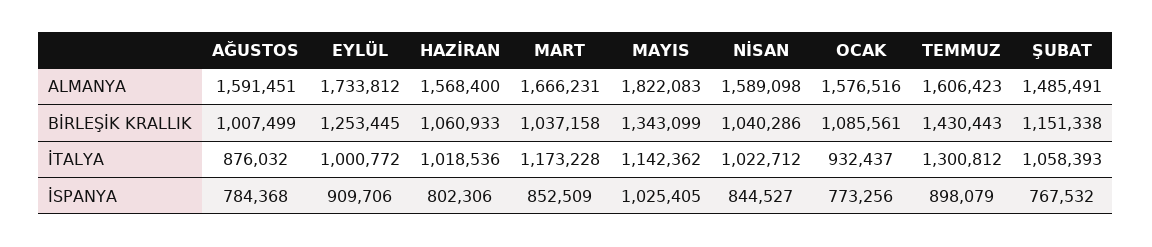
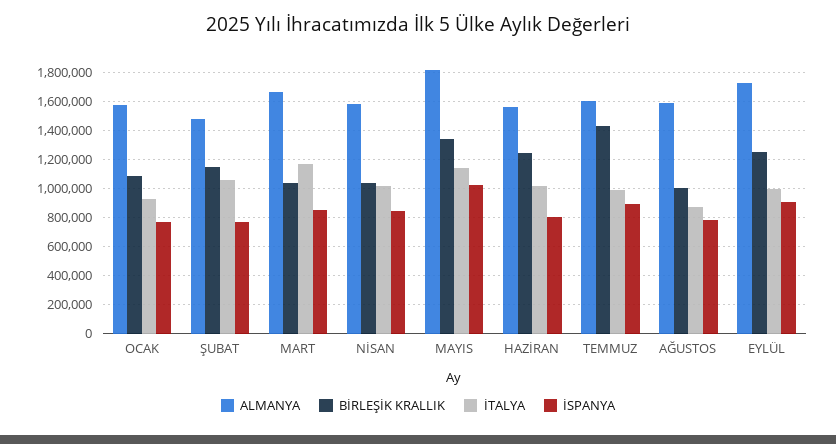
  {
    "ALMANYA": {
      "AĞUSTOS": 1591451,
      "EYLÜL": 1733812,
      "HAZİRAN": 1568400,
      "MART": 1666231,
      "MAYIS": 1822083,
      "NİSAN": 1589098,
      "OCAK": 1576516,
      "TEMMUZ": 1606423,
      "ŞUBAT": 1485491
    },
    "BİRLEŞİK KRALLIK": {
      "AĞUSTOS": 1007499,
      "EYLÜL": 1253445,
-     "HAZİRAN": 1060933,
+     "HAZİRAN": 1250000,
      "MART": 1037158,
      "MAYIS": 1343099,
      "NİSAN": 1040286,
      "OCAK": 1085561,
      "TEMMUZ": 1430443,
      "ŞUBAT": 1151338
    },
    "İTALYA": {
      "AĞUSTOS": 876032,
      "EYLÜL": 1000772,
      "HAZİRAN": 1018536,
      "MART": 1173228,
      "MAYIS": 1142362,
      "NİSAN": 1022712,
      "OCAK": 932437,
-     "TEMMUZ": 1300812,
+     "TEMMUZ": 1000000,
      "ŞUBAT": 1058393
    },
    "İSPANYA": {
      "AĞUSTOS": 784368,
      "EYLÜL": 909706,
      "HAZİRAN": 802306,
      "MART": 852509,
      "MAYIS": 1025405,
      "NİSAN": 844527,
      "OCAK": 773256,
      "TEMMUZ": 898079,
      "ŞUBAT": 767532
    }
  }

